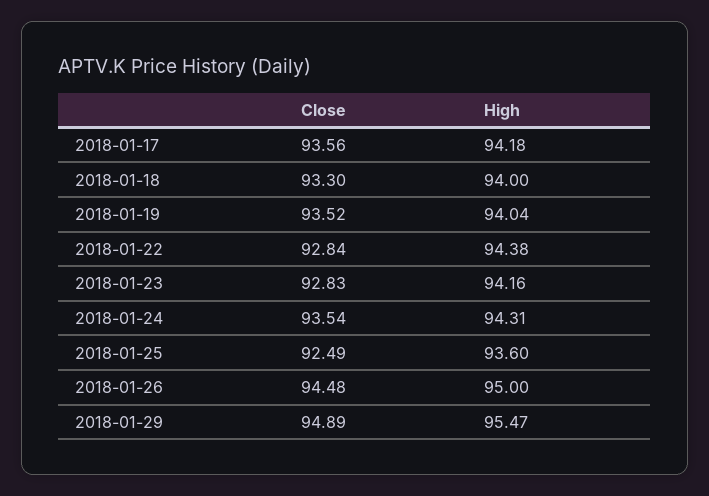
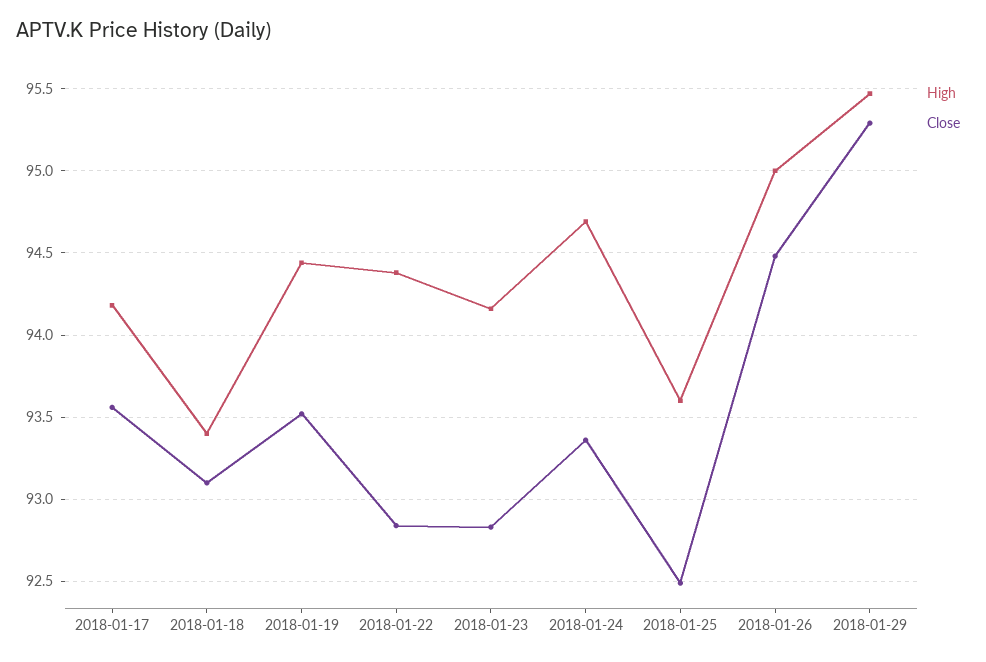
  {
    "Close": {
      "2018-01-17": 93.56,
-     "2018-01-18": 93.3,
+     "2018-01-18": 93.1,
      "2018-01-19": 93.52,
      "2018-01-22": 92.84,
      "2018-01-23": 92.83,
-     "2018-01-24": 93.54,
+     "2018-01-24": 93.35,
      "2018-01-25": 92.49,
      "2018-01-26": 94.48,
-     "2018-01-29": 94.89
+     "2018-01-29": 95.3
    },
    "High": {
      "2018-01-17": 94.18,
-     "2018-01-18": 94,
+     "2018-01-18": 93.4,
-     "2018-01-19": 94.04,
+     "2018-01-19": 94.45,
      "2018-01-22": 94.38,
      "2018-01-23": 94.16,
-     "2018-01-24": 94.31,
+     "2018-01-24": 94.7,
      "2018-01-25": 93.6,
      "2018-01-26": 95,
      "2018-01-29": 95.47
    }
  }

